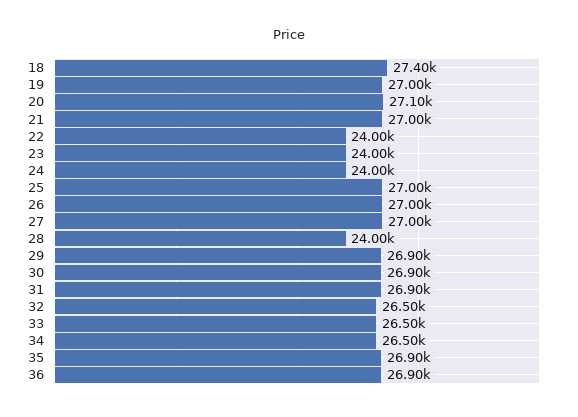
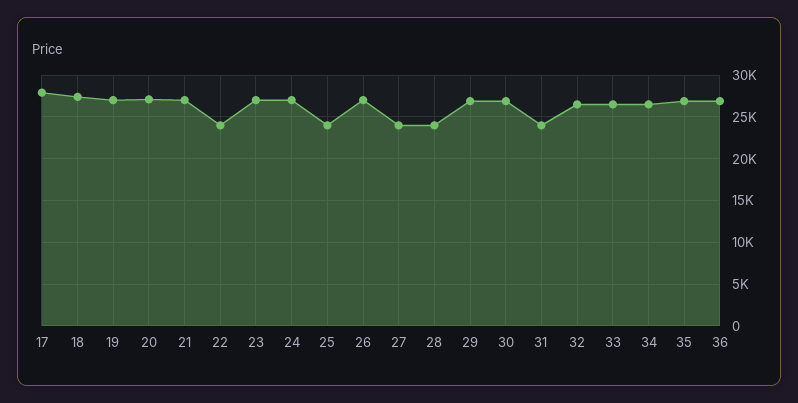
  {
    "18": 27400,
    "19": 27000,
    "20": 27100,
    "21": 27000,
    "22": 24000,
-   "23": 24000,
+   "23": 27000,
-   "24": 24000,
+   "24": 27000,
-   "25": 27000,
+   "25": 24000,
    "26": 27000,
-   "27": 27000,
+   "27": 24000,
    "28": 24000,
    "29": 26900,
    "30": 26900,
-   "31": 26900,
+   "31": 24000,
    "32": 26500,
    "33": 26500,
    "34": 26500,
    "35": 26900,
-   "36": 26900
+   "36": 26900,
+   "17": 28000
  }

